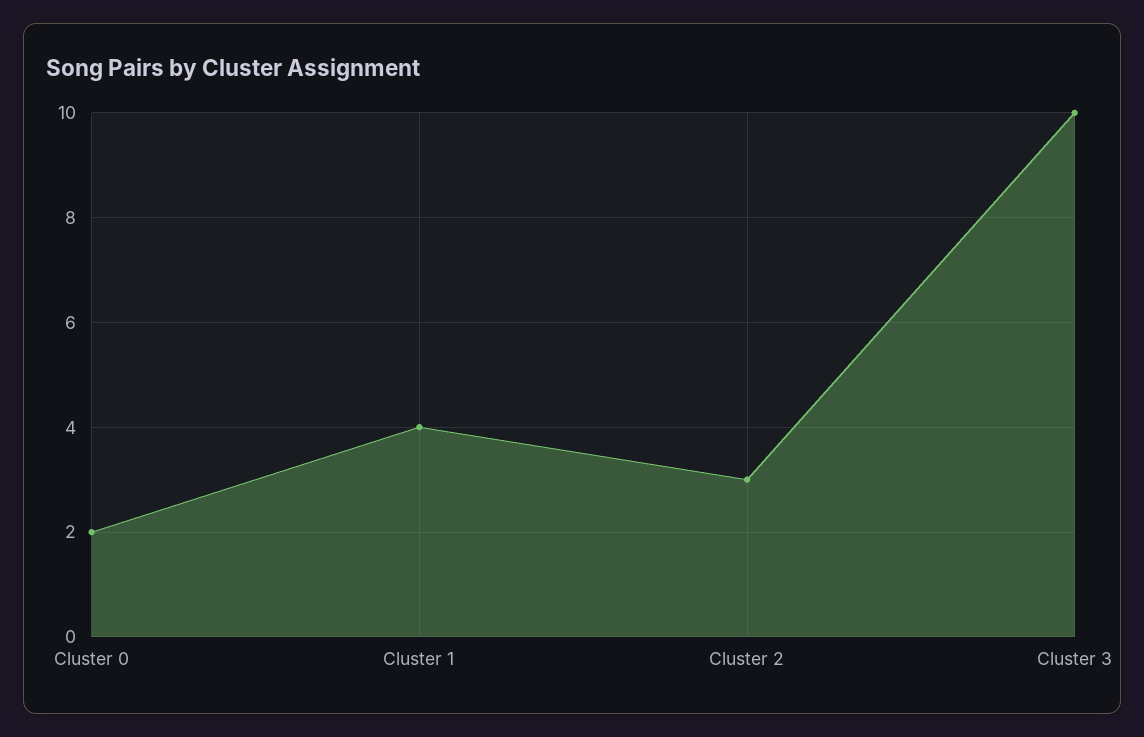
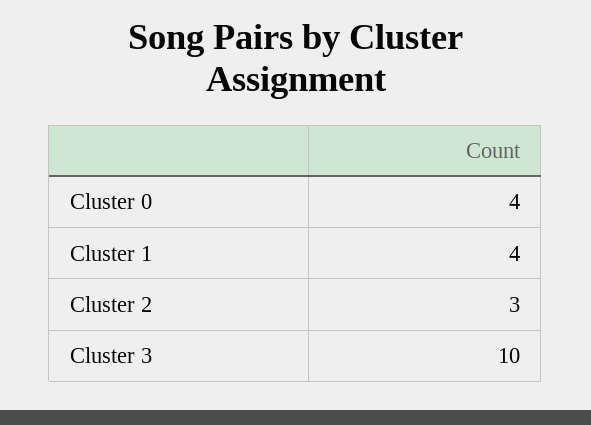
  {
-   "Cluster 0": 2,
+   "Cluster 0": 4,
    "Cluster 1": 4,
    "Cluster 2": 3,
    "Cluster 3": 10
  }

